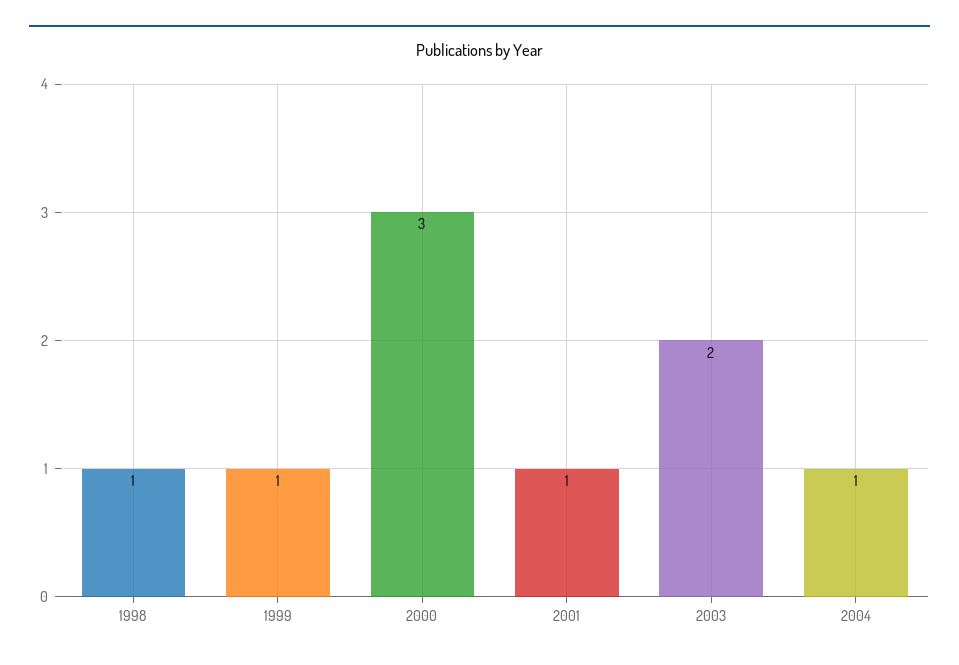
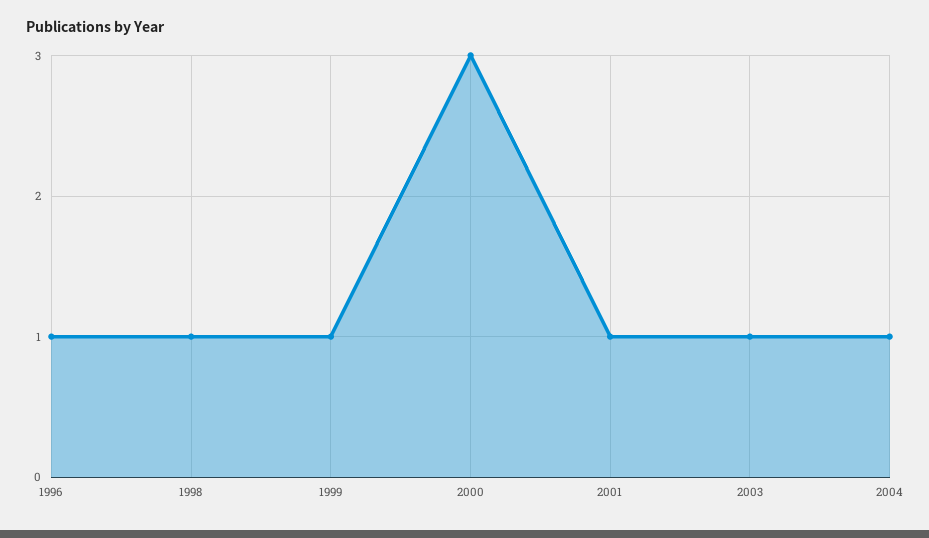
  {
    "1998": 1,
    "1999": 1,
    "2000": 3,
    "2001": 1,
-   "2003": 2,
+   "2003": 1,
-   "2004": 1
+   "2004": 1,
+   "1996": 1
  }

